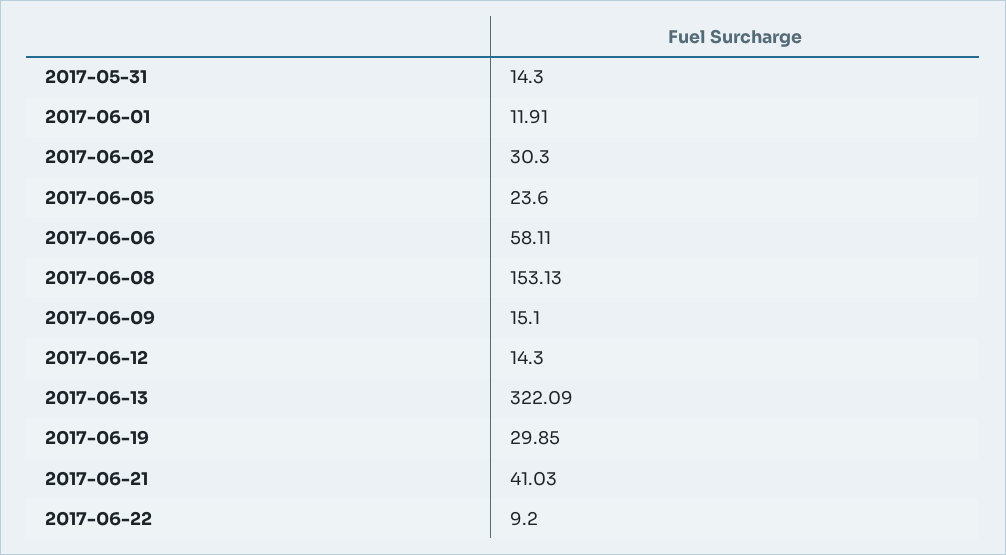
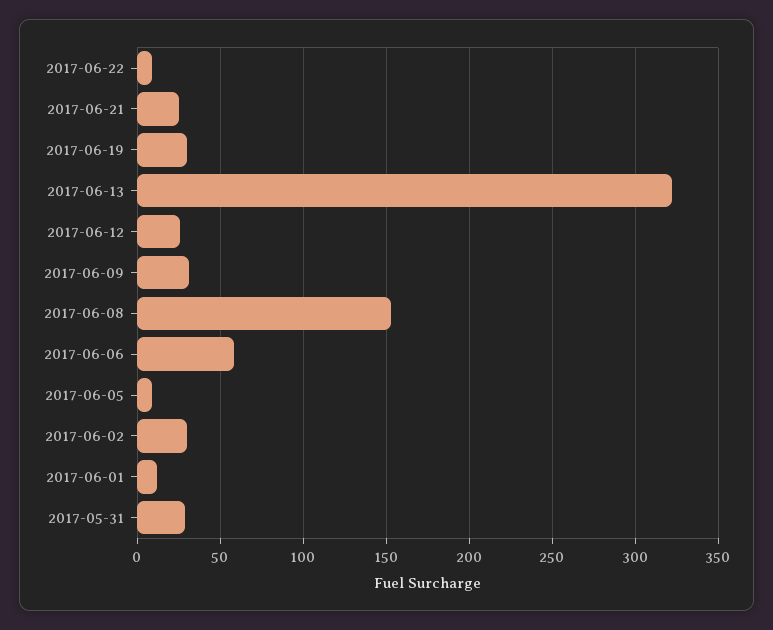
  {
-   "2017-05-31": 14.3,
+   "2017-05-31": 30,
    "2017-06-01": 11.91,
    "2017-06-02": 30.3,
-   "2017-06-05": 23.6,
+   "2017-06-05": 10,
    "2017-06-06": 58.11,
    "2017-06-08": 153.13,
-   "2017-06-09": 15.1,
+   "2017-06-09": 30,
-   "2017-06-12": 14.3,
+   "2017-06-12": 25,
    "2017-06-13": 322.09,
    "2017-06-19": 29.85,
-   "2017-06-21": 41.03,
+   "2017-06-21": 25,
    "2017-06-22": 9.2
  }

